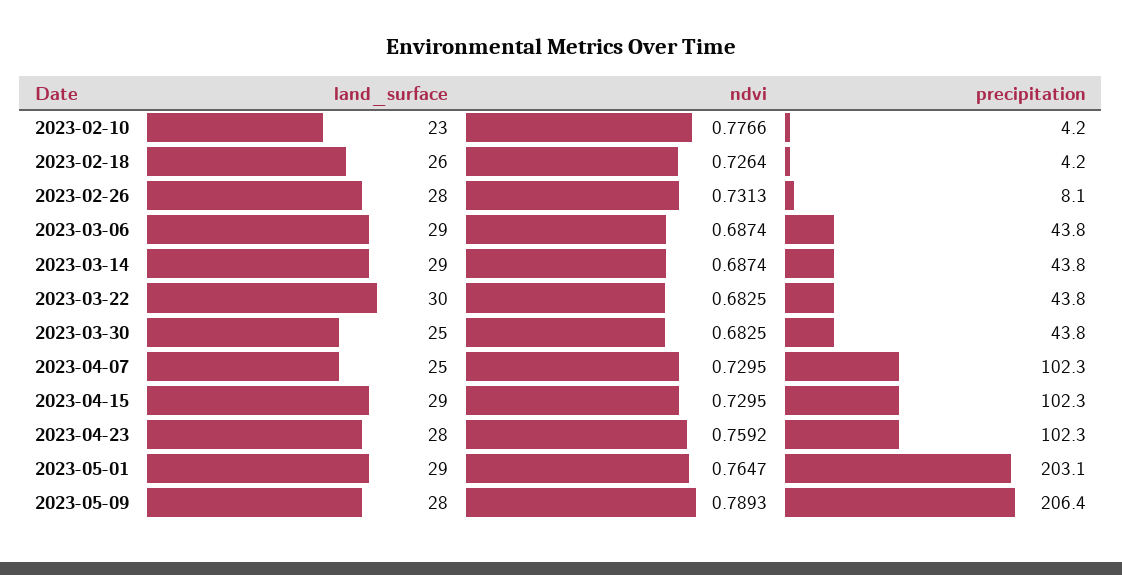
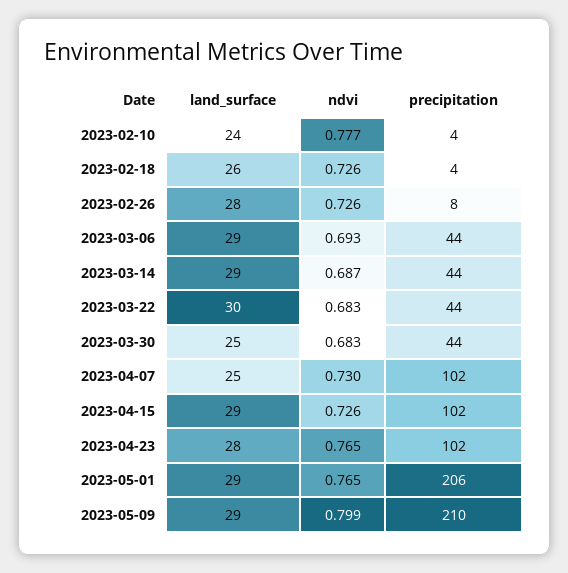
  {
    "land_surface": {
-     "2023-02-10": 23,
+     "2023-02-10": 24,
      "2023-02-18": 26,
      "2023-02-26": 28,
      "2023-03-06": 29,
      "2023-03-14": 29,
      "2023-03-22": 30,
      "2023-03-30": 25,
      "2023-04-07": 25,
      "2023-04-15": 29,
      "2023-04-23": 28,
      "2023-05-01": 29,
-     "2023-05-09": 28
+     "2023-05-09": 29
    },
    "ndvi": {
      "2023-02-10": 0.7766,
      "2023-02-18": 0.7264,
-     "2023-02-26": 0.7313,
+     "2023-02-26": 0.726,
-     "2023-03-06": 0.6874,
+     "2023-03-06": 0.693,
      "2023-03-14": 0.6874,
      "2023-03-22": 0.6825,
      "2023-03-30": 0.6825,
      "2023-04-07": 0.7295,
-     "2023-04-15": 0.7295,
+     "2023-04-15": 0.726,
-     "2023-04-23": 0.7592,
+     "2023-04-23": 0.765,
      "2023-05-01": 0.7647,
-     "2023-05-09": 0.7893
+     "2023-05-09": 0.799
    },
    "precipitation": {
      "2023-02-10": 4.2,
      "2023-02-18": 4.2,
      "2023-02-26": 8.1,
      "2023-03-06": 43.8,
      "2023-03-14": 43.8,
      "2023-03-22": 43.8,
      "2023-03-30": 43.8,
      "2023-04-07": 102.3,
      "2023-04-15": 102.3,
      "2023-04-23": 102.3,
-     "2023-05-01": 203.1,
+     "2023-05-01": 206,
-     "2023-05-09": 206.4
+     "2023-05-09": 210
    }
  }

